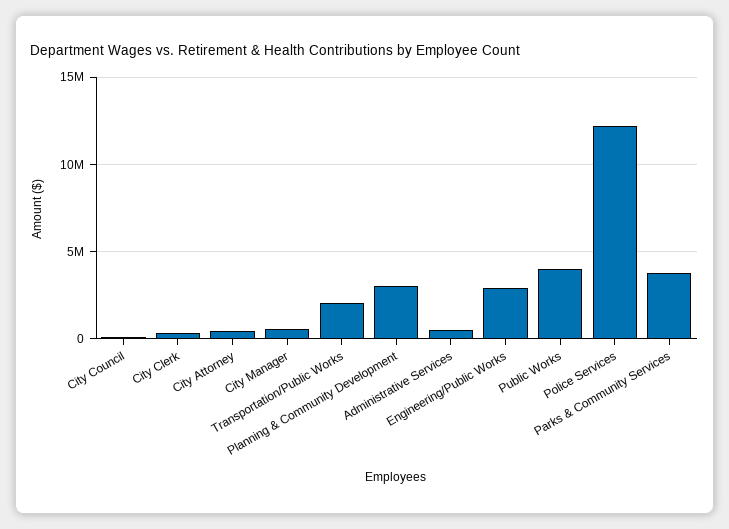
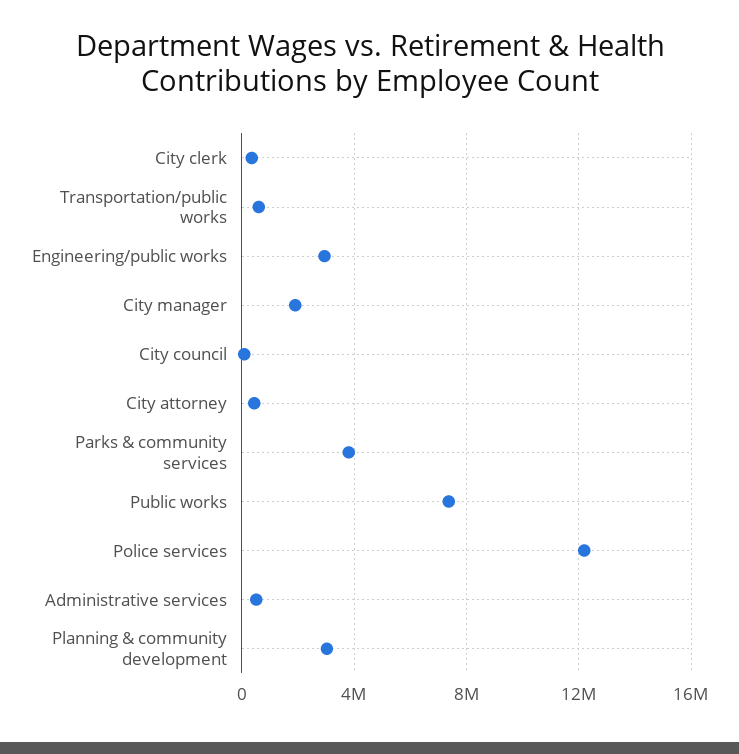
  {
    "City Council": 0,
    "City Clerk": 500000,
    "City Attorney": 500000,
-   "City Manager": 500000,
+   "City Manager": 2000000,
-   "Transportation/Public Works": 2000000,
+   "Transportation/Public Works": 500000,
    "Planning & Community Development": 3000000,
    "Administrative Services": 500000,
    "Engineering/Public Works": 3000000,
-   "Public Works": 4000000,
+   "Public Works": 7500000,
    "Police Services": 12000000,
    "Parks & Community Services": 4000000
  }

